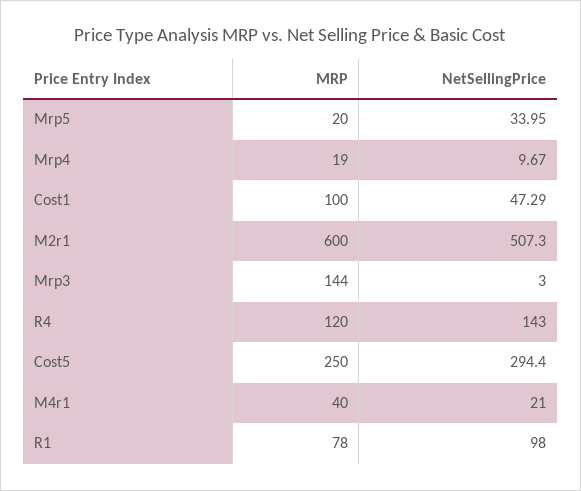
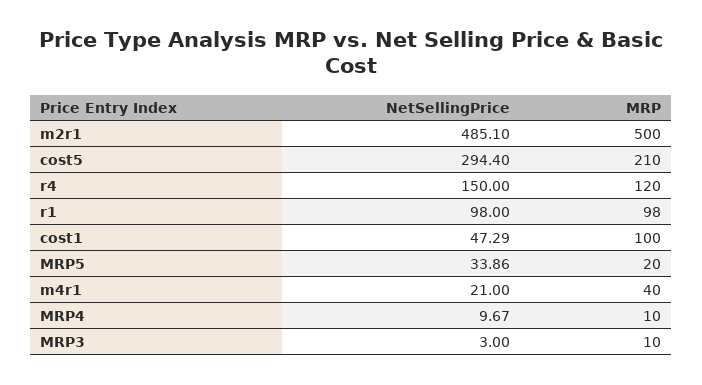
  {
    "MRP": {
      "Mrp5": 20,
-     "Mrp4": 19,
+     "Mrp4": 10,
      "Cost1": 100,
-     "M2r1": 600,
+     "M2r1": 500,
-     "Mrp3": 144,
+     "Mrp3": 10,
      "R4": 120,
-     "Cost5": 250,
+     "Cost5": 210,
      "M4r1": 40,
-     "R1": 78
+     "R1": 98
    },
    "NetSellingPrice": {
-     "Mrp5": 33.95,
+     "Mrp5": 33.86,
      "Mrp4": 9.67,
      "Cost1": 47.29,
-     "M2r1": 507.3,
+     "M2r1": 485.1,
      "Mrp3": 3,
-     "R4": 143,
+     "R4": 150,
      "Cost5": 294.4,
      "M4r1": 21,
      "R1": 98
    }
  }

